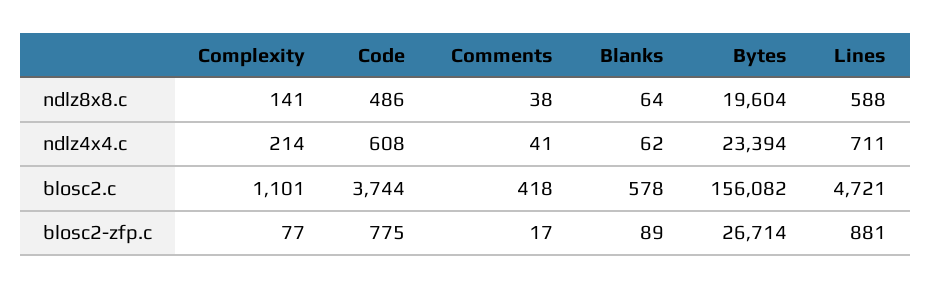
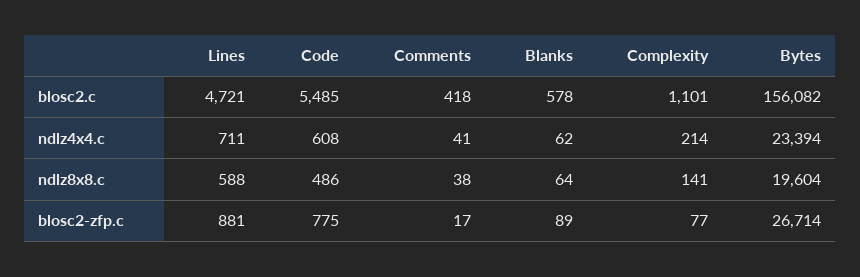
  {
    "Complexity": {
      "ndlz8x8.c": 141,
      "ndlz4x4.c": 214,
      "blosc2.c": 1101,
      "blosc2-zfp.c": 77
    },
    "Code": {
      "ndlz8x8.c": 486,
      "ndlz4x4.c": 608,
-     "blosc2.c": 3744,
+     "blosc2.c": 5485,
      "blosc2-zfp.c": 775
    },
    "Comments": {
      "ndlz8x8.c": 38,
      "ndlz4x4.c": 41,
      "blosc2.c": 418,
      "blosc2-zfp.c": 17
    },
    "Blanks": {
      "ndlz8x8.c": 64,
      "ndlz4x4.c": 62,
      "blosc2.c": 578,
      "blosc2-zfp.c": 89
    },
    "Bytes": {
      "ndlz8x8.c": 19604,
      "ndlz4x4.c": 23394,
      "blosc2.c": 156082,
      "blosc2-zfp.c": 26714
    },
    "Lines": {
      "ndlz8x8.c": 588,
      "ndlz4x4.c": 711,
      "blosc2.c": 4721,
      "blosc2-zfp.c": 881
    }
  }

